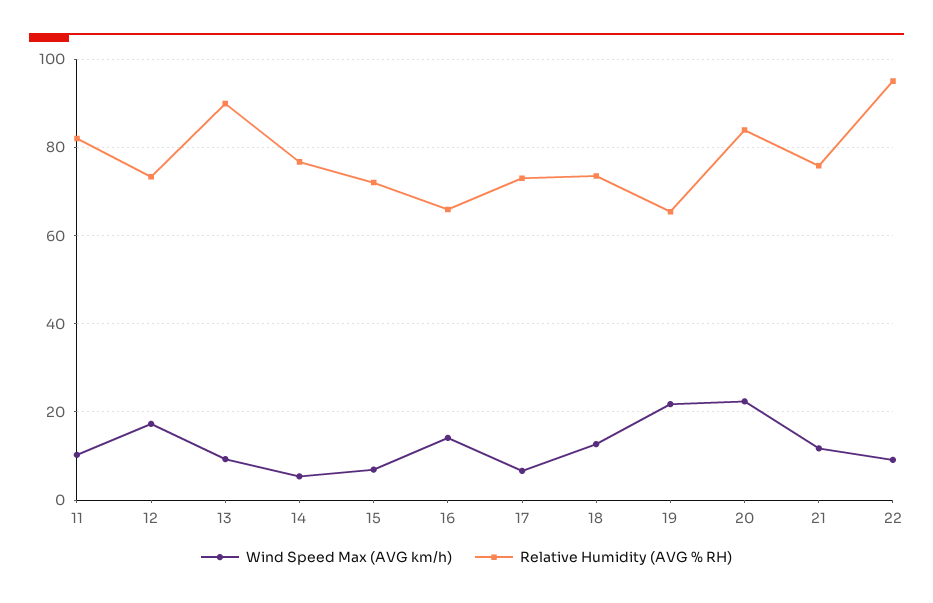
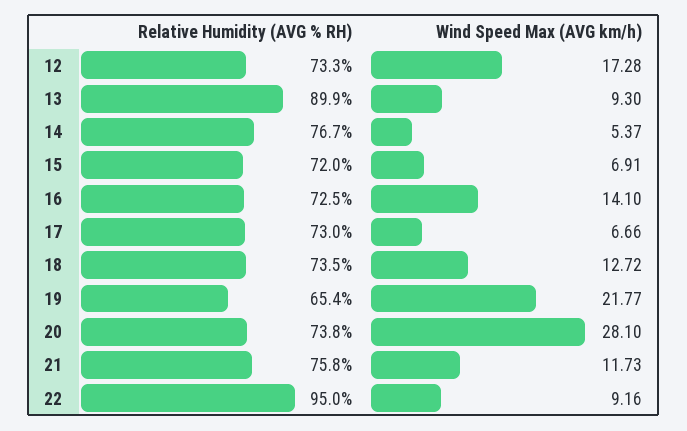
  {
    "Wind Speed Max (AVG km/h)": {
-     "11": 10,
      "12": 17.28,
      "13": 9.3,
      "14": 5.37,
      "15": 6.91,
      "16": 14.1,
      "17": 6.66,
      "18": 12.72,
      "19": 21.77,
-     "20": 22,
+     "20": 28.1,
      "21": 11.73,
      "22": 9.16
    },
    "Relative Humidity (AVG % RH)": {
-     "11": 82,
      "12": 73.3,
      "13": 89.9,
      "14": 76.7,
      "15": 72,
-     "16": 66,
+     "16": 72.5,
      "17": 73,
      "18": 73.5,
      "19": 65.4,
-     "20": 84,
+     "20": 73.8,
      "21": 75.8,
      "22": 95
    }
  }

